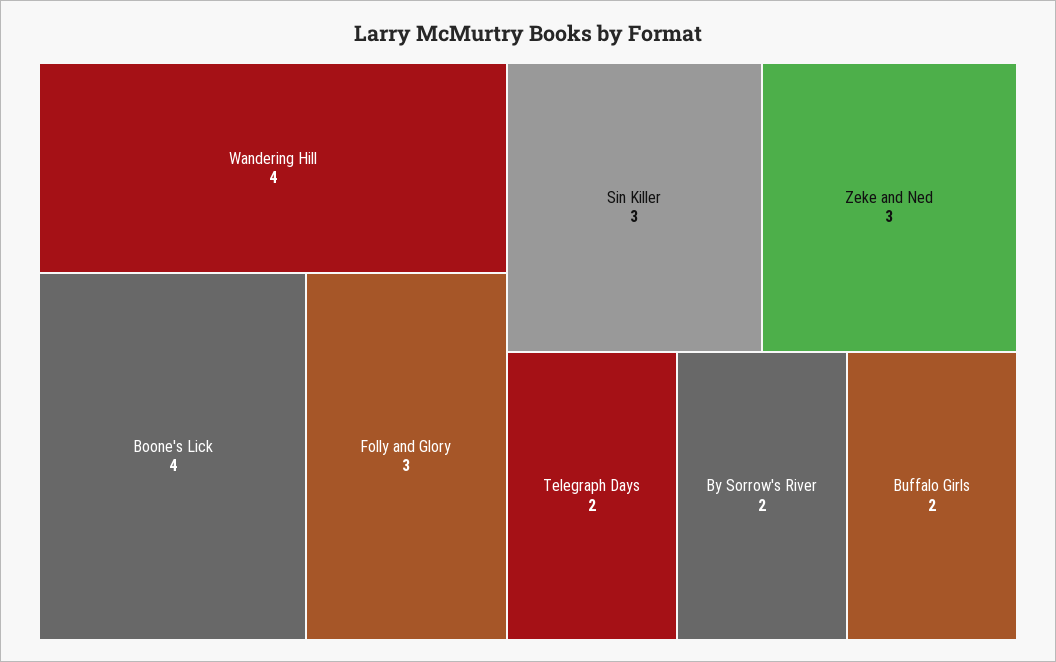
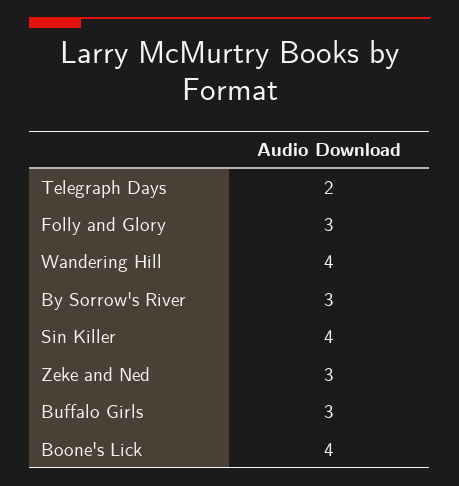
  {
    "Wandering Hill": 4,
    "Boone's Lick": 4,
    "Folly and Glory": 3,
-   "Sin Killer": 3,
+   "Sin Killer": 4,
    "Zeke and Ned": 3,
    "Telegraph Days": 2,
-   "By Sorrow's River": 2,
+   "By Sorrow's River": 3,
-   "Buffalo Girls": 2
+   "Buffalo Girls": 3
  }

